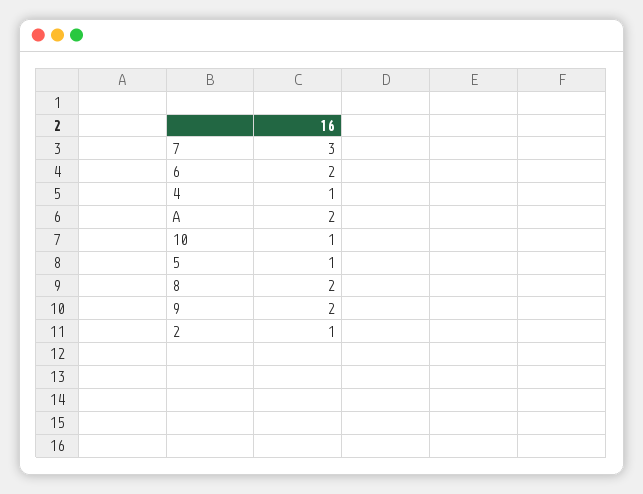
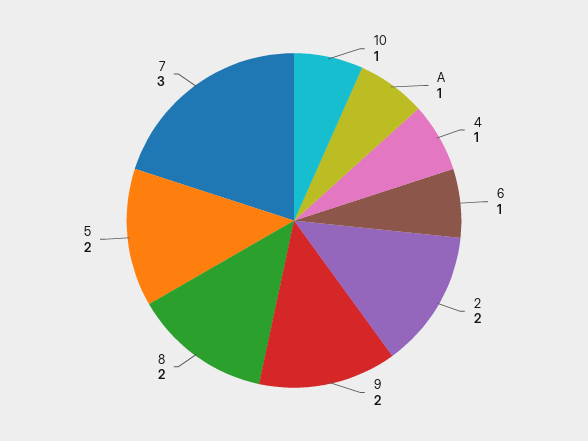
  {
    "7": 3,
-   "6": 2,
+   "6": 1,
    "4": 1,
-   "A": 2,
+   "A": 1,
    "10": 1,
-   "5": 1,
+   "5": 2,
    "8": 2,
    "9": 2,
-   "2": 1
+   "2": 2
  }

